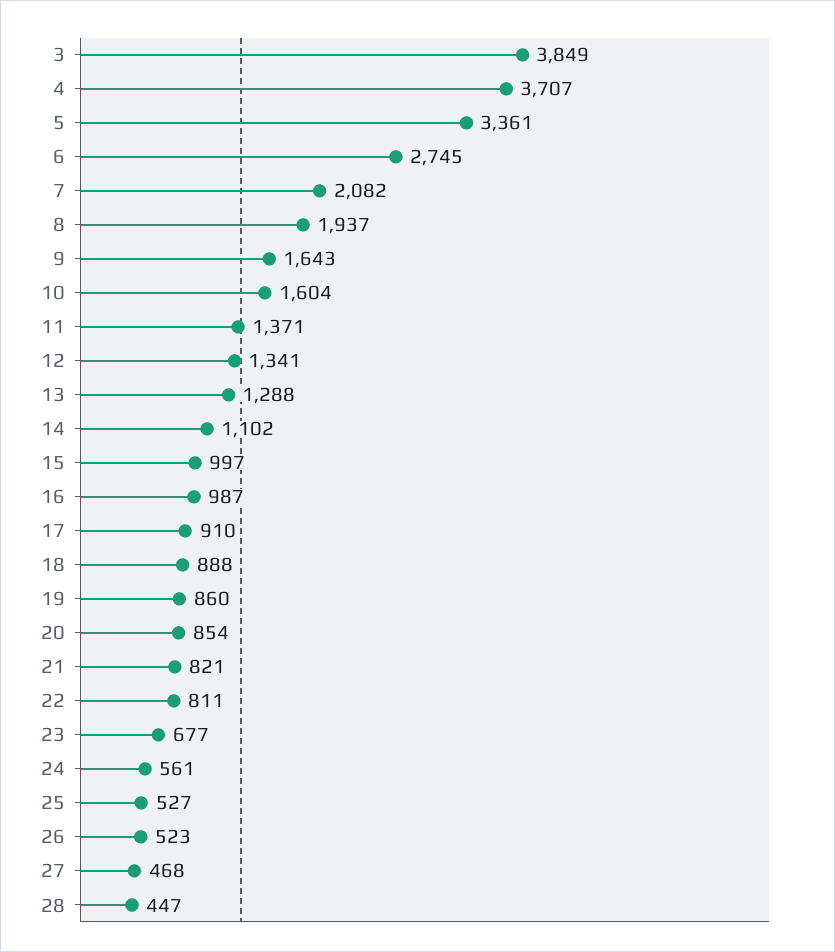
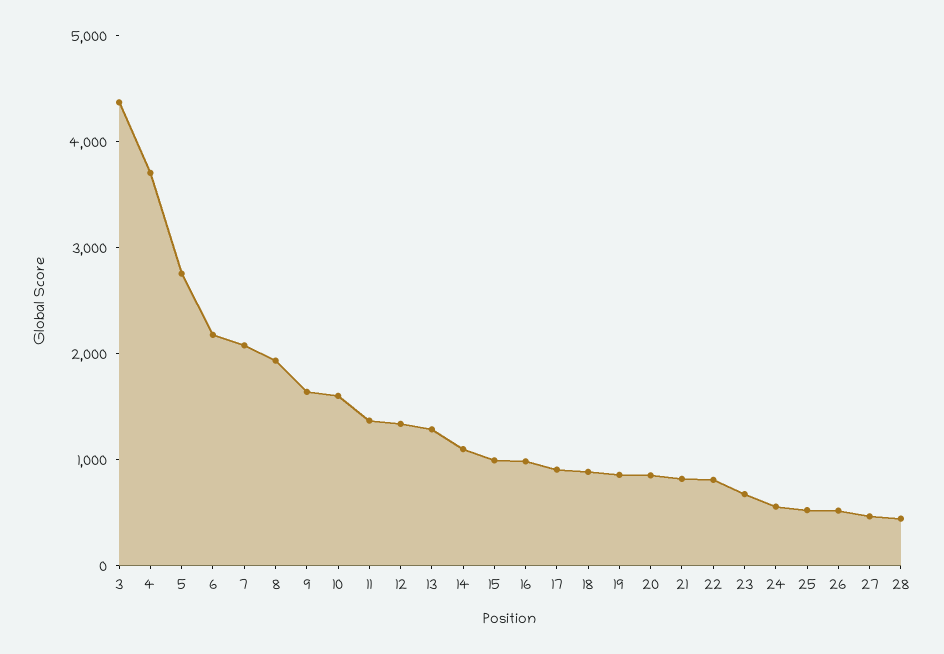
  {
-   "3": 3849,
+   "3": 4400,
    "4": 3707,
-   "5": 3361,
+   "5": 2800,
-   "6": 2745,
+   "6": 2200,
    "7": 2082,
    "8": 1937,
    "9": 1643,
    "10": 1604,
    "11": 1371,
    "12": 1341,
    "13": 1288,
    "14": 1102,
    "15": 997,
    "16": 987,
    "17": 910,
    "18": 888,
    "19": 860,
    "20": 854,
    "21": 821,
    "22": 811,
    "23": 677,
    "24": 561,
    "25": 527,
    "26": 523,
    "27": 468,
    "28": 447
  }

